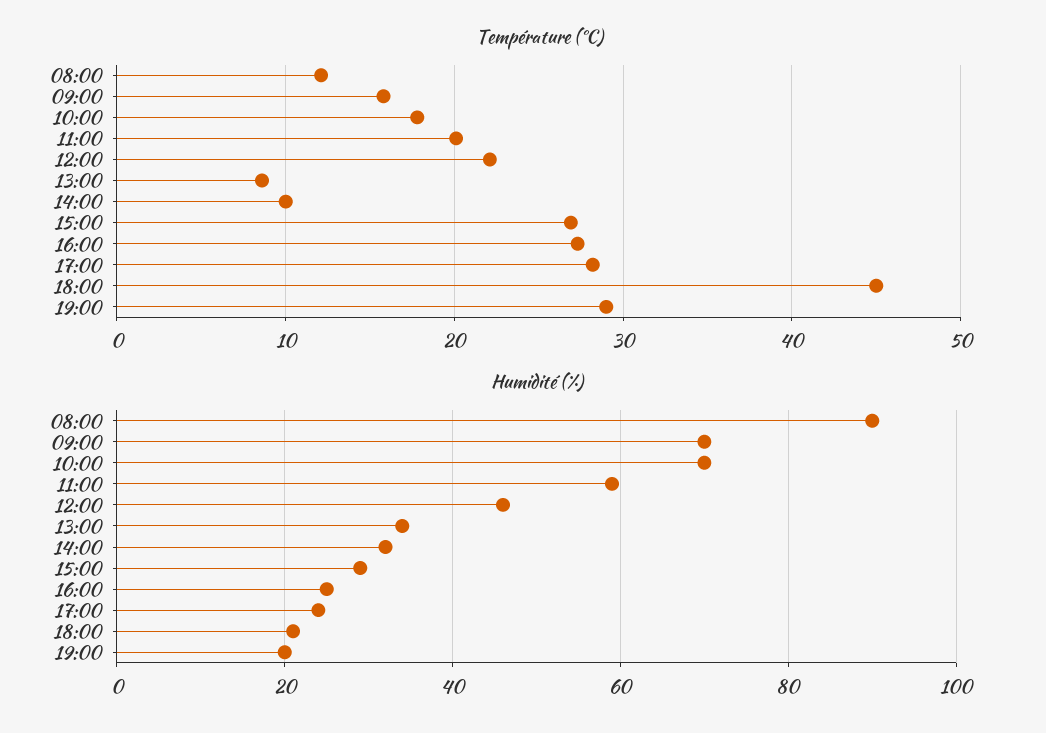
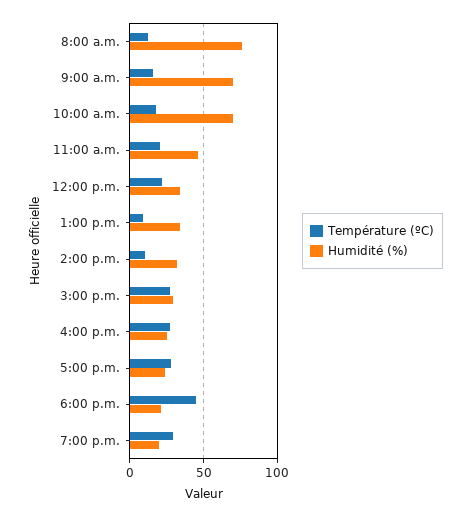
  {
    "Température (ºC)": {
      "08:00": 12,
      "09:00": 16,
      "10:00": 18,
      "11:00": 20,
      "12:00": 22,
      "13:00": 9,
      "14:00": 10,
      "15:00": 27,
      "16:00": 27,
      "17:00": 28,
      "18:00": 45,
      "19:00": 29
    },
    "Humidité (%)": {
-     "08:00": 90,
+     "08:00": 75,
      "09:00": 70,
      "10:00": 70,
-     "11:00": 60,
+     "11:00": 45,
-     "12:00": 45,
+     "12:00": 35,
      "13:00": 35,
      "14:00": 30,
      "15:00": 30,
      "16:00": 25,
      "17:00": 25,
      "18:00": 20,
      "19:00": 20
    }
  }

